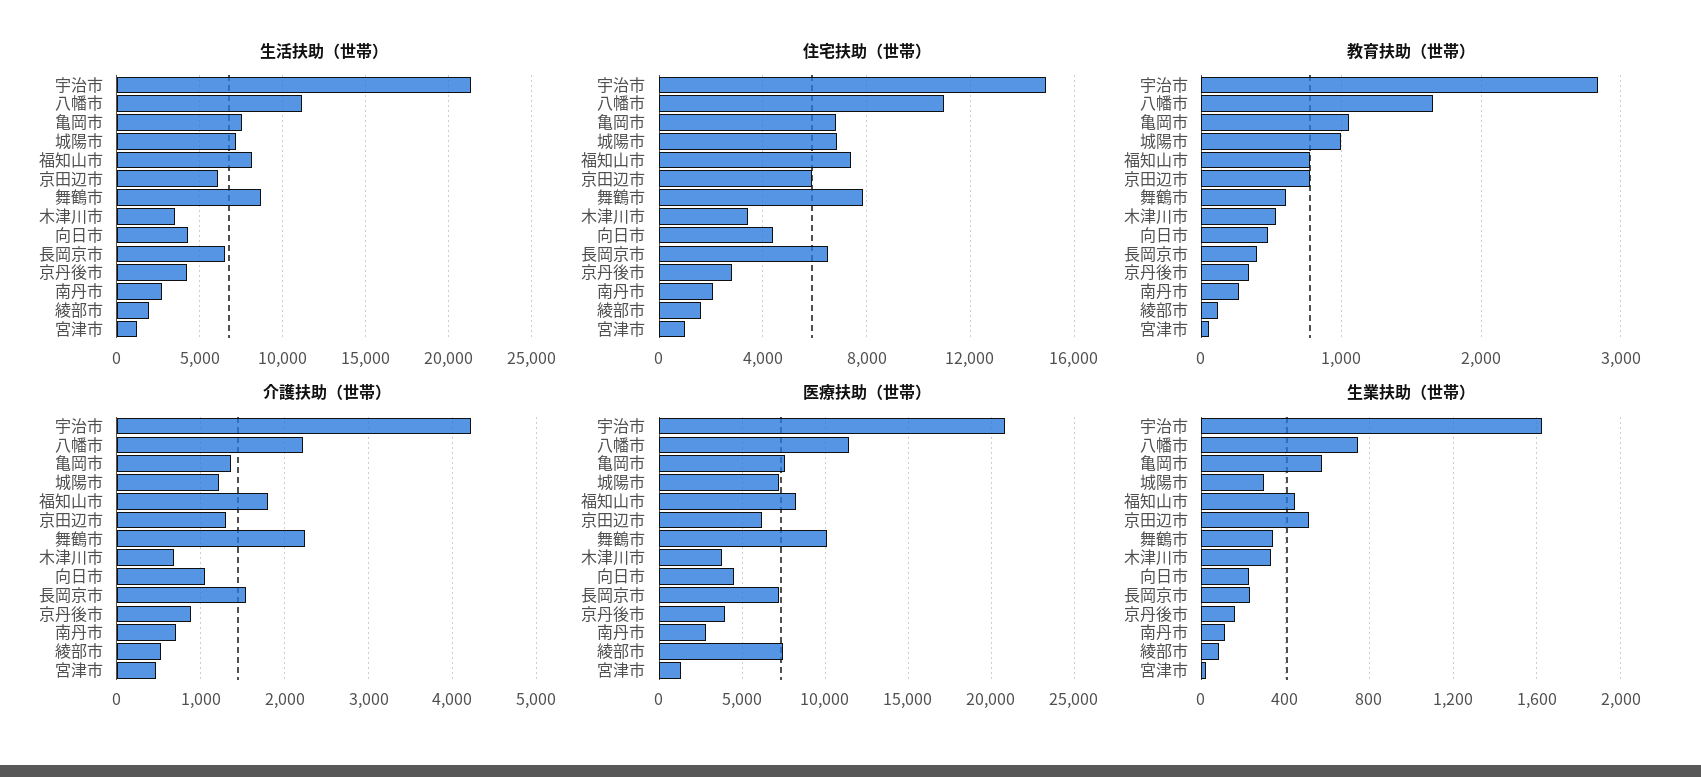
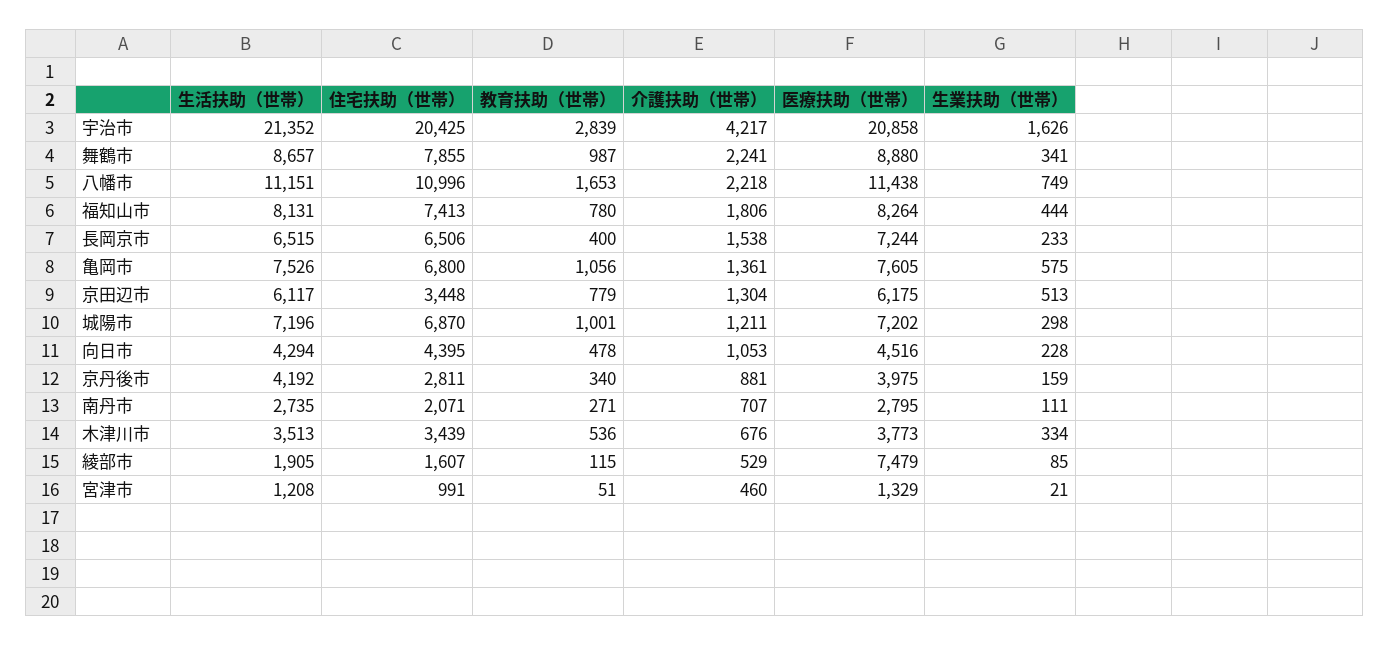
  {
    "生活扶助（世帯）": {
      "宇治市": 21352,
      "八幡市": 11151,
      "亀岡市": 7526,
      "城陽市": 7196,
      "福知山市": 8131,
      "京田辺市": 6117,
      "舞鶴市": 8657,
      "木津川市": 3513,
      "向日市": 4294,
      "長岡京市": 6515,
      "京丹後市": 4192,
      "南丹市": 2735,
      "綾部市": 1905,
      "宮津市": 1208
    },
    "住宅扶助（世帯）": {
-     "宇治市": 15000,
+     "宇治市": 20425,
      "八幡市": 10996,
      "亀岡市": 6800,
      "城陽市": 6870,
      "福知山市": 7413,
-     "京田辺市": 6000,
+     "京田辺市": 3448,
      "舞鶴市": 7855,
      "木津川市": 3439,
      "向日市": 4395,
      "長岡京市": 6506,
      "京丹後市": 2811,
      "南丹市": 2071,
      "綾部市": 1607,
      "宮津市": 991
    },
    "教育扶助（世帯）": {
      "宇治市": 2839,
      "八幡市": 1653,
      "亀岡市": 1056,
      "城陽市": 1001,
      "福知山市": 780,
      "京田辺市": 779,
-     "舞鶴市": 600,
+     "舞鶴市": 987,
      "木津川市": 536,
      "向日市": 478,
      "長岡京市": 400,
      "京丹後市": 340,
      "南丹市": 271,
      "綾部市": 115,
      "宮津市": 51
    },
    "介護扶助（世帯）": {
      "宇治市": 4217,
      "八幡市": 2218,
      "亀岡市": 1361,
      "城陽市": 1211,
      "福知山市": 1806,
      "京田辺市": 1304,
      "舞鶴市": 2241,
      "木津川市": 676,
      "向日市": 1053,
      "長岡京市": 1538,
      "京丹後市": 881,
      "南丹市": 707,
      "綾部市": 529,
      "宮津市": 460
    },
    "医療扶助（世帯）": {
      "宇治市": 20858,
      "八幡市": 11438,
      "亀岡市": 7605,
      "城陽市": 7202,
      "福知山市": 8264,
      "京田辺市": 6175,
-     "舞鶴市": 10000,
+     "舞鶴市": 8880,
      "木津川市": 3773,
      "向日市": 4516,
      "長岡京市": 7244,
      "京丹後市": 3975,
      "南丹市": 2795,
      "綾部市": 7479,
      "宮津市": 1329
    },
    "生業扶助（世帯）": {
      "宇治市": 1626,
      "八幡市": 749,
      "亀岡市": 575,
      "城陽市": 298,
      "福知山市": 444,
      "京田辺市": 513,
      "舞鶴市": 341,
      "木津川市": 334,
      "向日市": 228,
      "長岡京市": 233,
      "京丹後市": 159,
      "南丹市": 111,
      "綾部市": 85,
      "宮津市": 21
    }
  }

